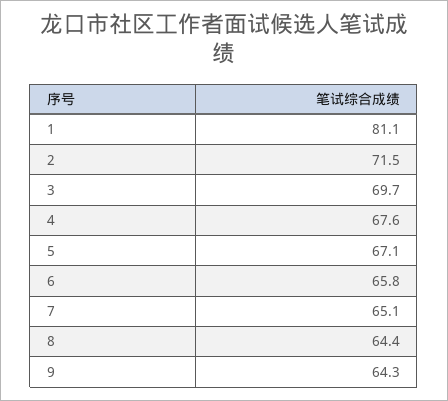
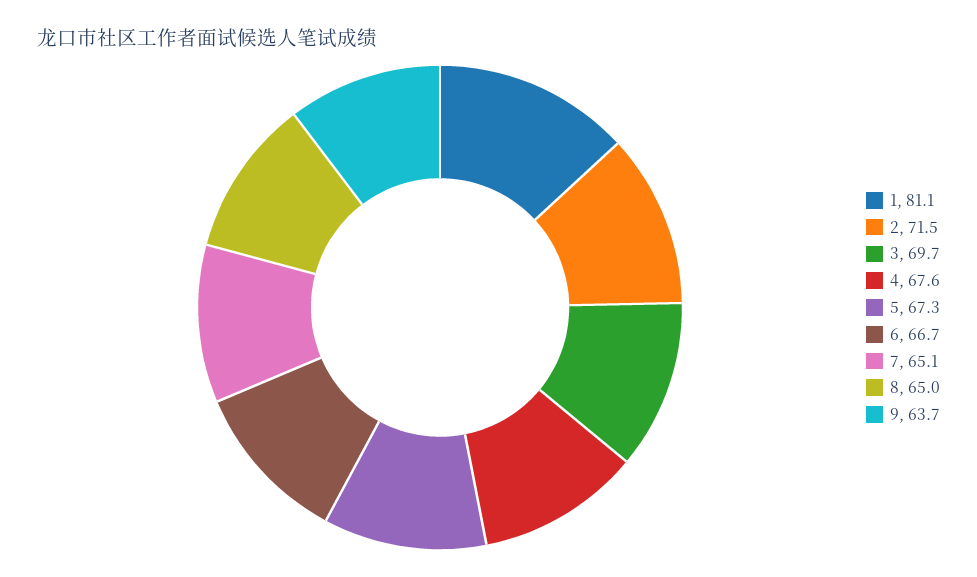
  {
    "1": 81.1,
    "2": 71.5,
    "3": 69.7,
    "4": 67.6,
-   "5": 67.1,
+   "5": 67.3,
-   "6": 65.8,
+   "6": 66.7,
    "7": 65.1,
-   "8": 64.4,
+   "8": 65,
-   "9": 64.3
+   "9": 63.7
  }

